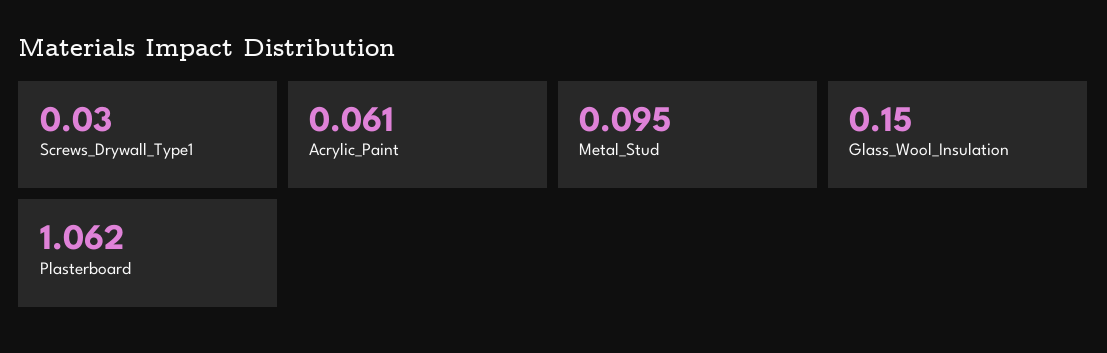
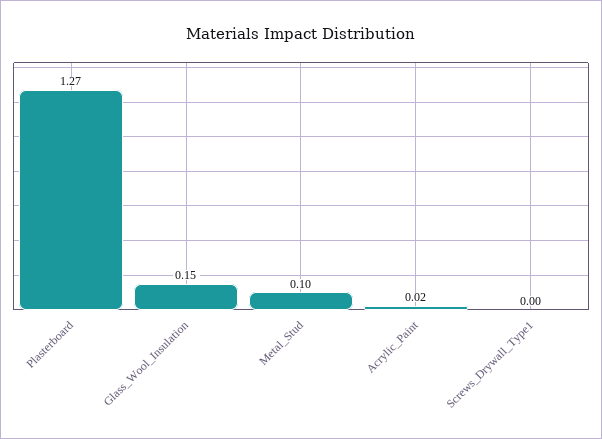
  {
-   "Screws_Drywall_Type1": 0.03,
+   "Screws_Drywall_Type1": 0,
-   "Acrylic_Paint": 0.061,
+   "Acrylic_Paint": 0.02,
    "Metal_Stud": 0.095,
    "Glass_Wool_Insulation": 0.15,
-   "Plasterboard": 1.062
+   "Plasterboard": 1.27
  }

